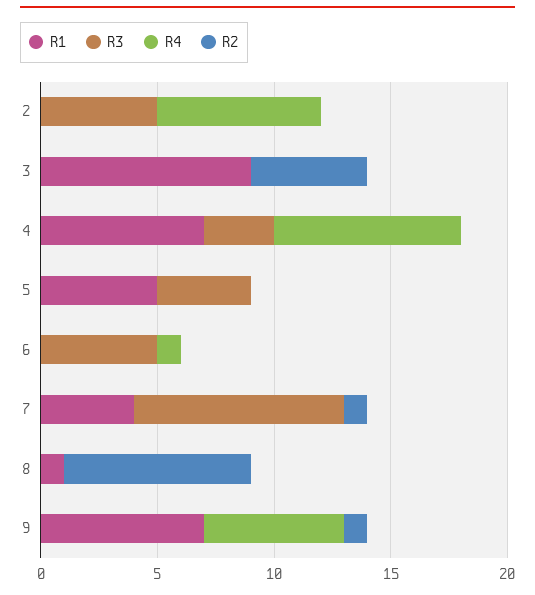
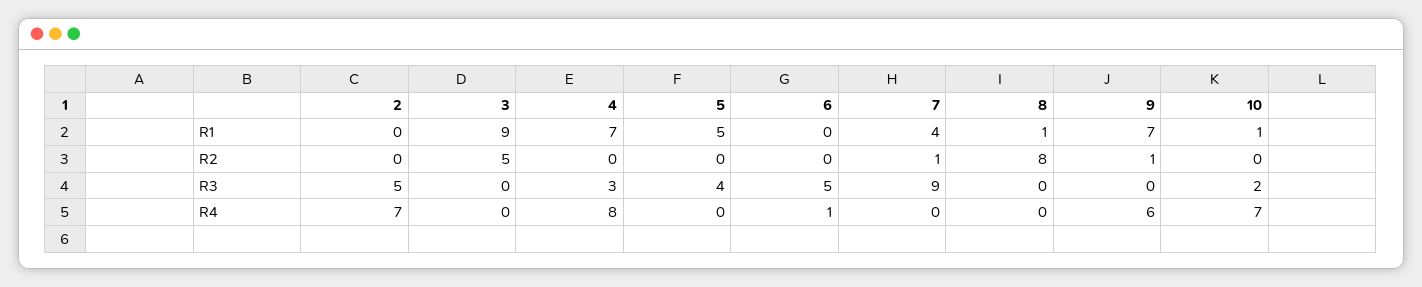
  {
    "R1": {
      "2": 0,
      "3": 9,
      "4": 7,
      "5": 5,
      "6": 0,
      "7": 4,
      "8": 1,
-     "9": 7
+     "9": 7,
+     "10": 1
    },
    "R3": {
      "2": 5,
      "3": 0,
      "4": 3,
      "5": 4,
      "6": 5,
      "7": 9,
      "8": 0,
-     "9": 0
+     "9": 0,
+     "10": 2
    },
    "R4": {
      "2": 7,
      "3": 0,
      "4": 8,
      "5": 0,
      "6": 1,
      "7": 0,
      "8": 0,
-     "9": 6
+     "9": 6,
+     "10": 7
    },
    "R2": {
      "2": 0,
      "3": 5,
      "4": 0,
      "5": 0,
      "6": 0,
      "7": 1,
      "8": 8,
-     "9": 1
+     "9": 1,
+     "10": 0
    }
  }

